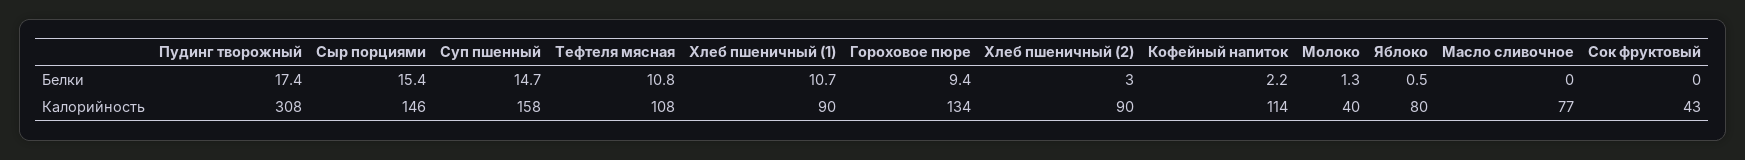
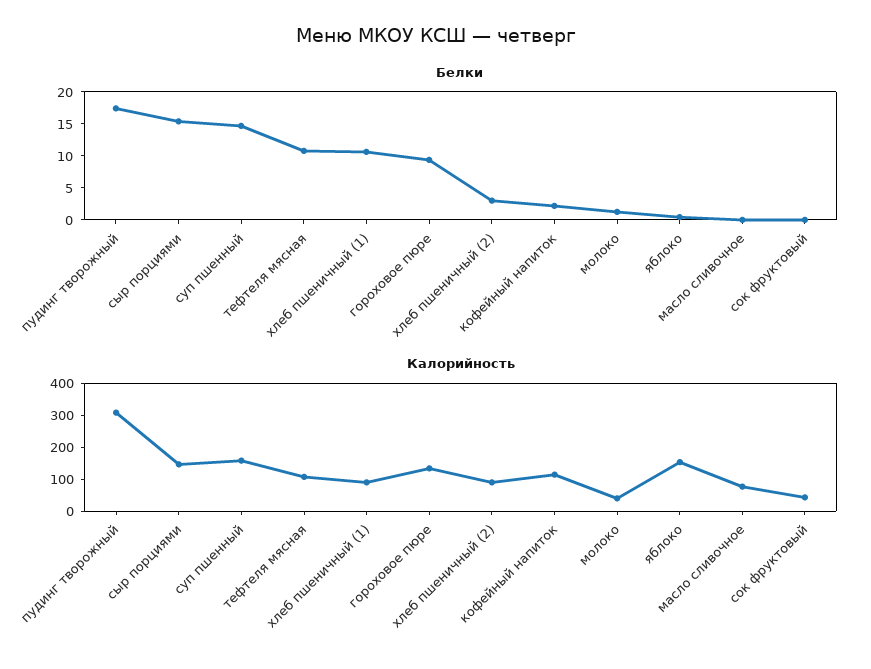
  {
    "Белки": {
      "Пудинг творожный": 17.4,
      "Сыр порциями": 15.4,
      "Суп пшенный": 14.7,
      "Тефтеля мясная": 10.8,
      "Хлеб пшеничный (1)": 10.7,
      "Гороховое пюре": 9.4,
      "Хлеб пшеничный (2)": 3,
      "Кофейный напиток": 2.2,
      "Молоко": 1.3,
      "Яблоко": 0.5,
      "Масло сливочное": 0,
      "Сок фруктовый": 0
    },
    "Калорийность": {
      "Пудинг творожный": 308,
      "Сыр порциями": 146,
      "Суп пшенный": 158,
      "Тефтеля мясная": 108,
      "Хлеб пшеничный (1)": 90,
      "Гороховое пюре": 134,
      "Хлеб пшеничный (2)": 90,
      "Кофейный напиток": 114,
      "Молоко": 40,
-     "Яблоко": 80,
+     "Яблоко": 150,
      "Масло сливочное": 77,
      "Сок фруктовый": 43
    }
  }

